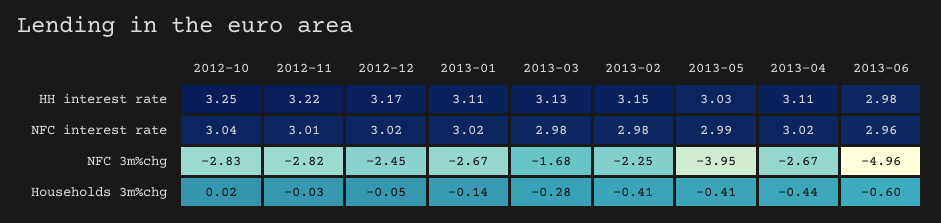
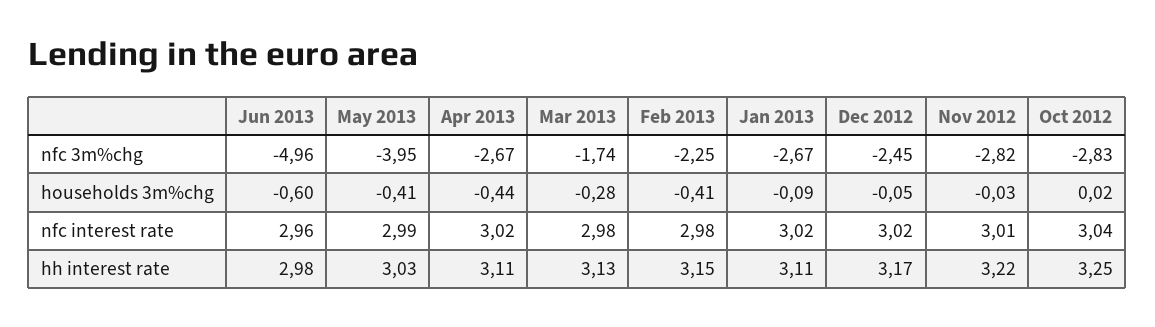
  {
    "2012-10": {
      "HH interest rate": 3.25,
      "NFC interest rate": 3.04,
      "NFC 3m%chg": -2.83,
      "Households 3m%chg": 0.02
    },
    "2012-11": {
      "HH interest rate": 3.22,
      "NFC interest rate": 3.01,
      "NFC 3m%chg": -2.82,
      "Households 3m%chg": -0.03
    },
    "2012-12": {
      "HH interest rate": 3.17,
      "NFC interest rate": 3.02,
      "NFC 3m%chg": -2.45,
      "Households 3m%chg": -0.05
    },
    "2013-01": {
      "HH interest rate": 3.11,
      "NFC interest rate": 3.02,
      "NFC 3m%chg": -2.67,
-     "Households 3m%chg": -0.14
+     "Households 3m%chg": -0.09
    },
    "2013-03": {
      "HH interest rate": 3.13,
      "NFC interest rate": 2.98,
-     "NFC 3m%chg": -1.68,
+     "NFC 3m%chg": -1.74,
      "Households 3m%chg": -0.28
    },
    "2013-02": {
      "HH interest rate": 3.15,
      "NFC interest rate": 2.98,
      "NFC 3m%chg": -2.25,
      "Households 3m%chg": -0.41
    },
    "2013-05": {
      "HH interest rate": 3.03,
      "NFC interest rate": 2.99,
      "NFC 3m%chg": -3.95,
      "Households 3m%chg": -0.41
    },
    "2013-04": {
      "HH interest rate": 3.11,
      "NFC interest rate": 3.02,
      "NFC 3m%chg": -2.67,
      "Households 3m%chg": -0.44
    },
    "2013-06": {
      "HH interest rate": 2.98,
      "NFC interest rate": 2.96,
      "NFC 3m%chg": -4.96,
      "Households 3m%chg": -0.6
    }
  }

